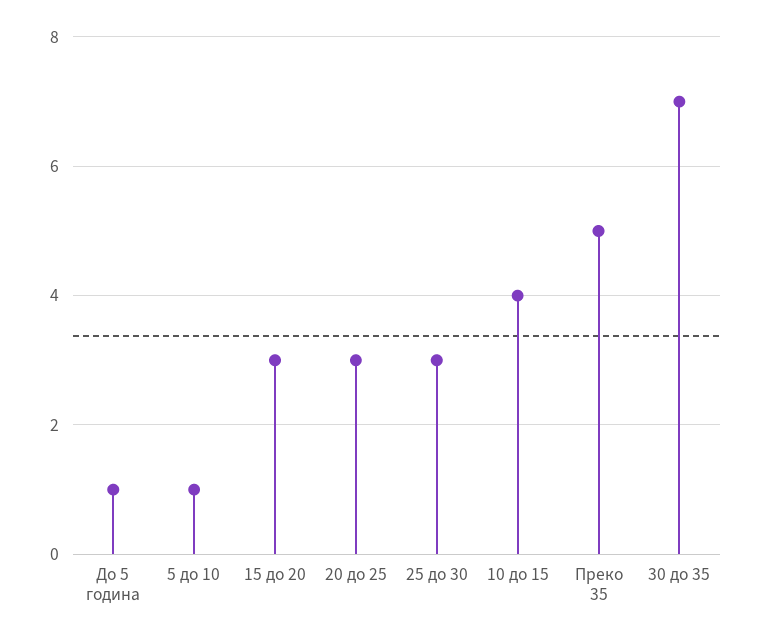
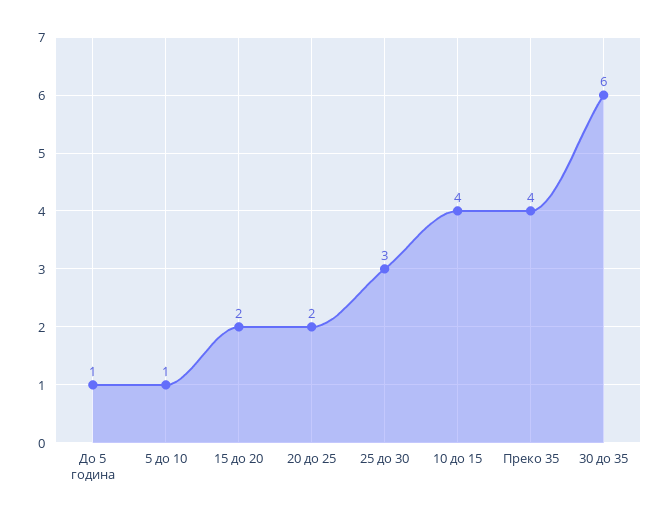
  {
    "До 5 година": 1,
    "5 до 10": 1,
-   "15 до 20": 3,
+   "15 до 20": 2,
-   "20 до 25": 3,
+   "20 до 25": 2,
    "25 до 30": 3,
    "10 до 15": 4,
-   "Преко 35": 5,
+   "Преко 35": 4,
-   "30 до 35": 7
+   "30 до 35": 6
  }

